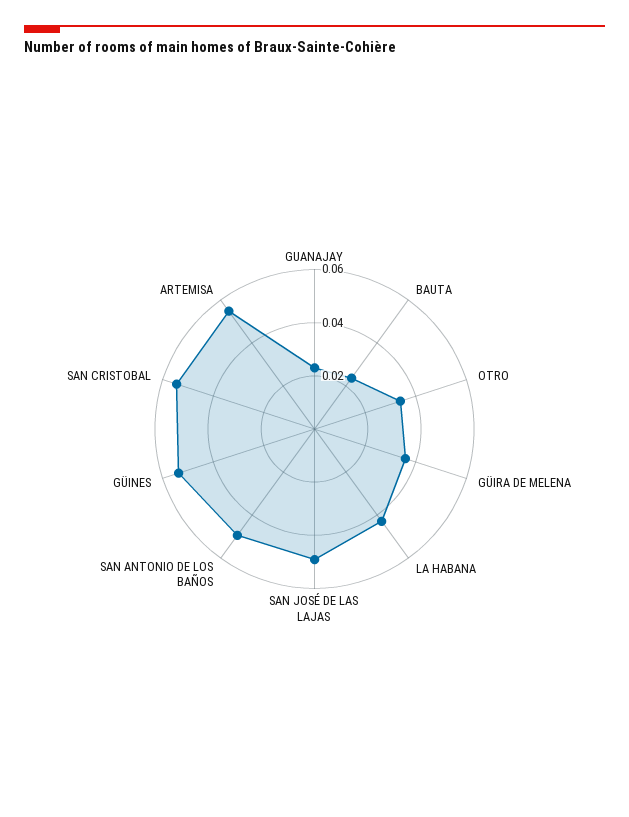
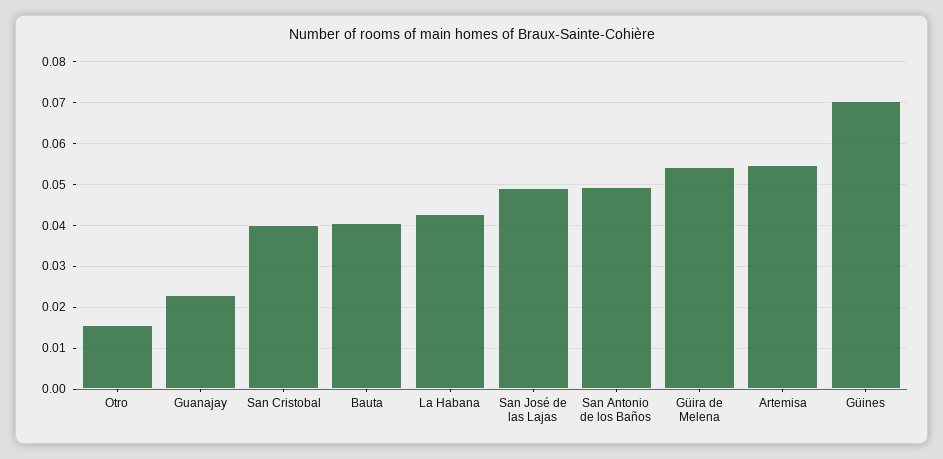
  {
    "GUANAJAY": 0.024,
-   "BAUTA": 0.025,
+   "BAUTA": 0.04,
-   "OTRO": 0.035,
+   "OTRO": 0.016,
-   "GÜIRA DE MELENA": 0.035,
+   "GÜIRA DE MELENA": 0.054,
    "LA HABANA": 0.042,
    "SAN JOSÉ DE LAS LAJAS": 0.05,
    "SAN ANTONIO DE LOS BAÑOS": 0.05,
-   "GÜINES": 0.055,
+   "GÜINES": 0.07,
-   "SAN CRISTOBAL": 0.055,
+   "SAN CRISTOBAL": 0.04,
    "ARTEMISA": 0.054
  }

